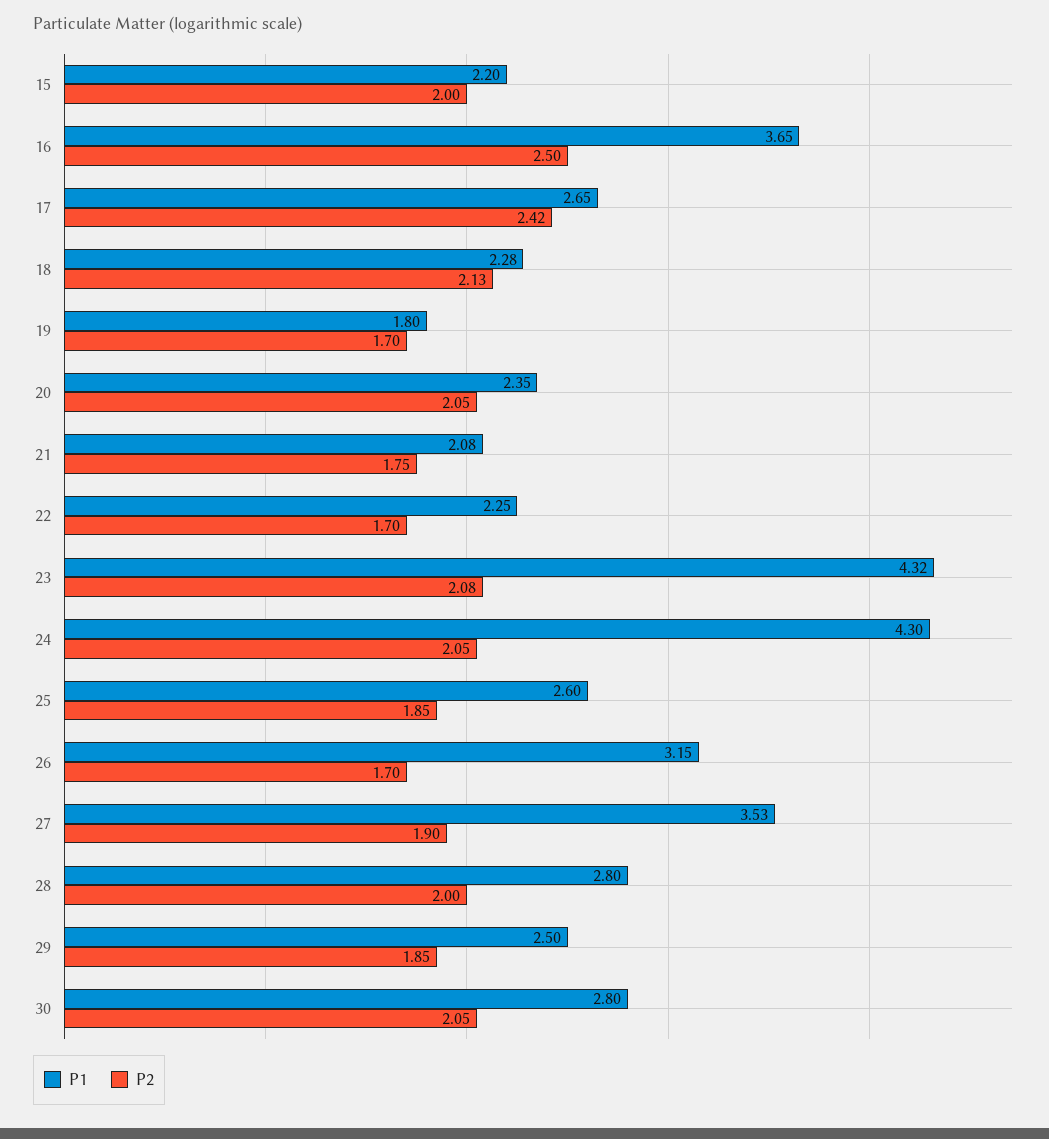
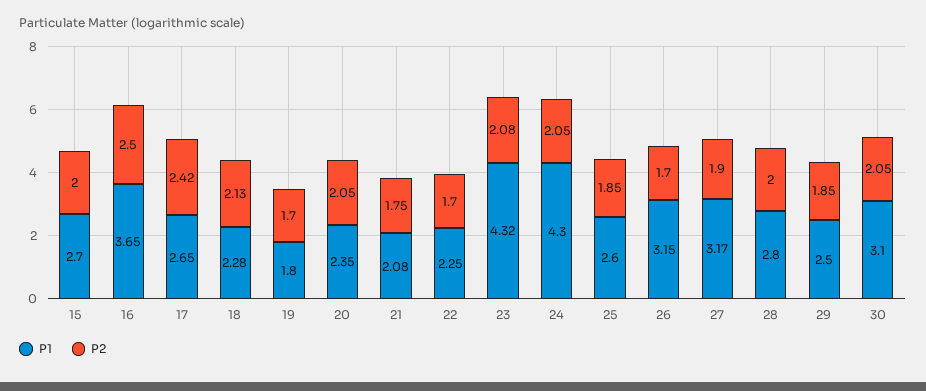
  {
    "P1": {
-     "15": 2.2,
+     "15": 2.7,
      "16": 3.65,
      "17": 2.65,
      "18": 2.28,
      "19": 1.8,
      "20": 2.35,
      "21": 2.08,
      "22": 2.25,
      "23": 4.32,
      "24": 4.3,
      "25": 2.6,
      "26": 3.15,
-     "27": 3.53,
+     "27": 3.17,
      "28": 2.8,
      "29": 2.5,
-     "30": 2.8
+     "30": 3.1
    },
    "P2": {
      "15": 2,
      "16": 2.5,
      "17": 2.42,
      "18": 2.13,
      "19": 1.7,
      "20": 2.05,
      "21": 1.75,
      "22": 1.7,
      "23": 2.08,
      "24": 2.05,
      "25": 1.85,
      "26": 1.7,
      "27": 1.9,
      "28": 2,
      "29": 1.85,
      "30": 2.05
    }
  }

